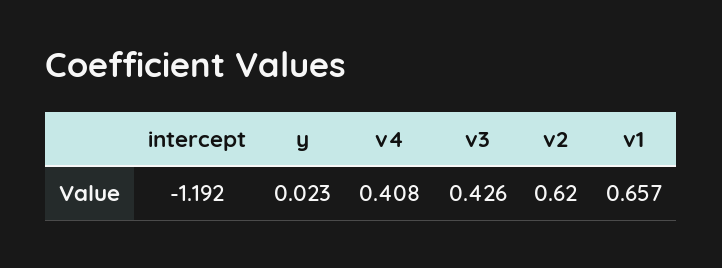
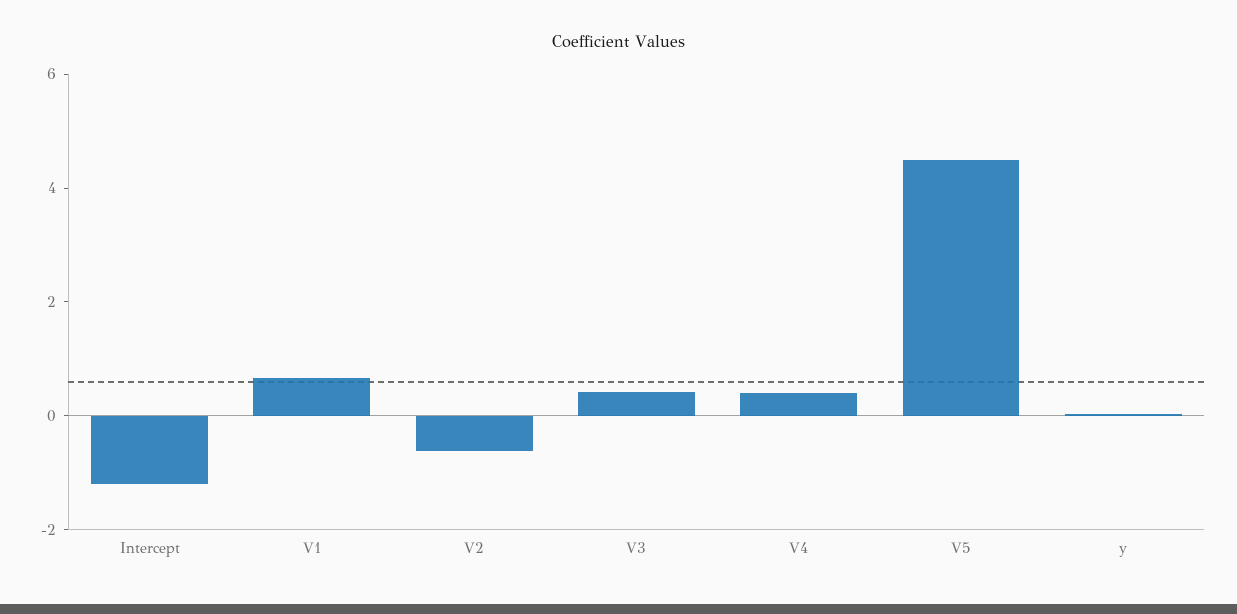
  {
    "intercept": -1.192,
    "y": 0.023,
    "v4": 0.408,
    "v3": 0.426,
-   "v2": 0.62,
+   "v2": -0.5,
-   "v1": 0.657
+   "v1": 0.657,
+   "V5": 4.5
  }

